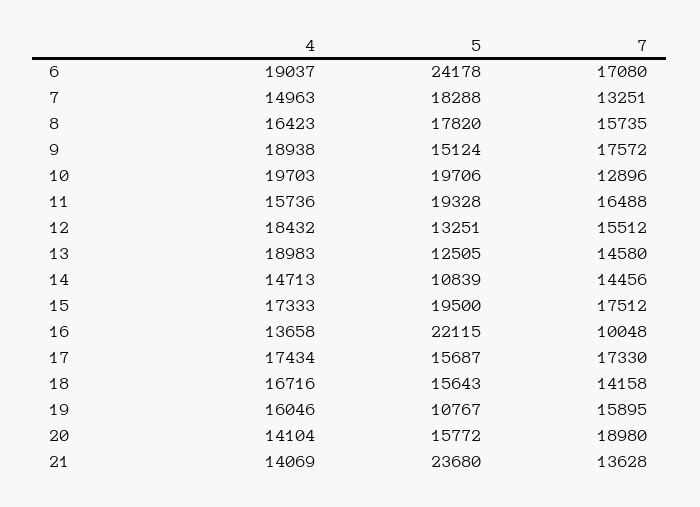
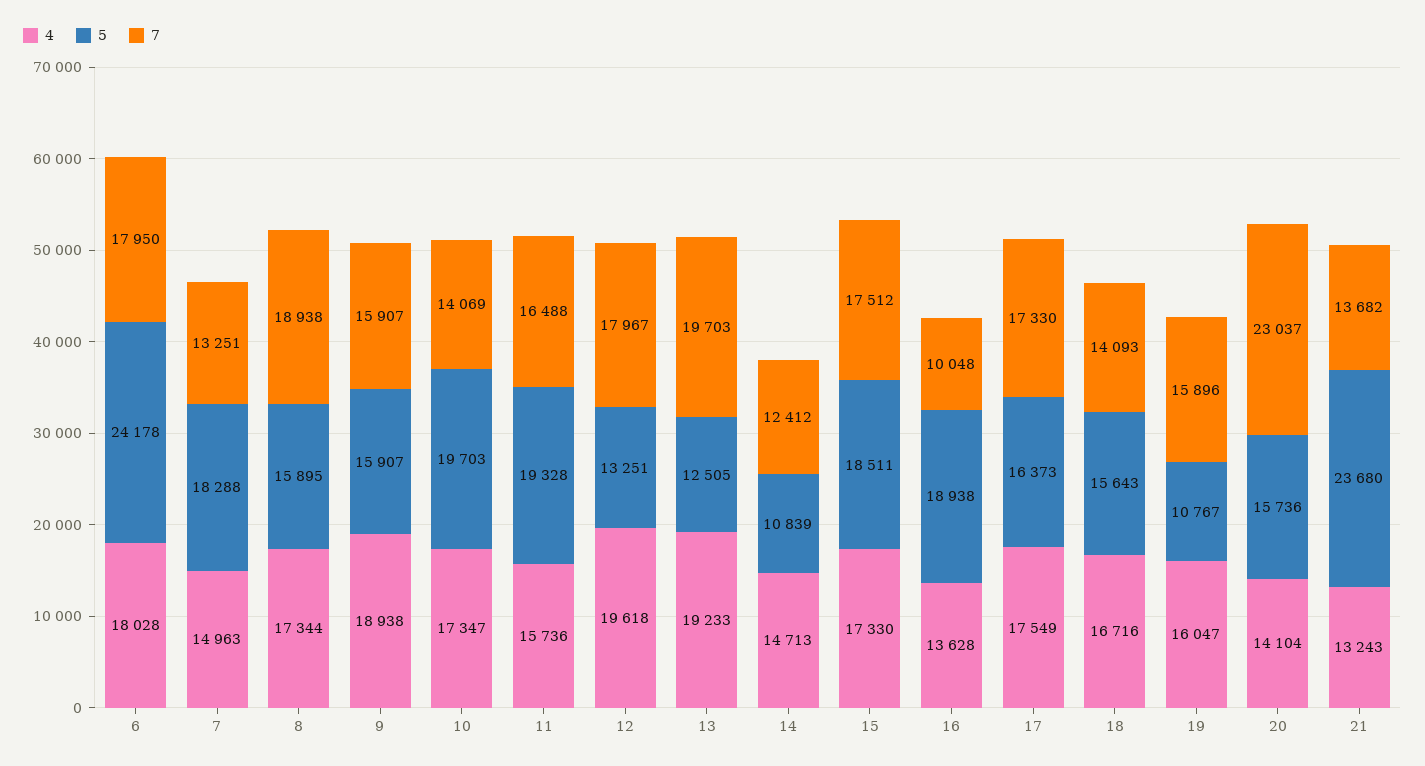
  {
    "4": {
-     "6": 19037,
+     "6": 18028,
      "7": 14963,
-     "8": 16423,
+     "8": 17344,
      "9": 18938,
-     "10": 19703,
+     "10": 17347,
      "11": 15736,
-     "12": 18432,
+     "12": 19618,
-     "13": 18983,
+     "13": 19233,
      "14": 14713,
-     "15": 17333,
+     "15": 17330,
-     "16": 13658,
+     "16": 13628,
-     "17": 17434,
+     "17": 17549,
      "18": 16716,
-     "19": 16046,
+     "19": 16047,
      "20": 14104,
-     "21": 14069
+     "21": 13243
    },
    "5": {
      "6": 24178,
      "7": 18288,
-     "8": 17820,
+     "8": 15895,
-     "9": 15124,
+     "9": 15907,
-     "10": 19706,
+     "10": 19703,
      "11": 19328,
      "12": 13251,
      "13": 12505,
      "14": 10839,
-     "15": 19500,
+     "15": 18511,
-     "16": 22115,
+     "16": 18938,
-     "17": 15687,
+     "17": 16373,
      "18": 15643,
      "19": 10767,
-     "20": 15772,
+     "20": 15736,
      "21": 23680
    },
    "7": {
-     "6": 17080,
+     "6": 17950,
      "7": 13251,
-     "8": 15735,
+     "8": 18938,
-     "9": 17572,
+     "9": 15907,
-     "10": 12896,
+     "10": 14069,
      "11": 16488,
-     "12": 15512,
+     "12": 17967,
-     "13": 14580,
+     "13": 19703,
-     "14": 14456,
+     "14": 12412,
      "15": 17512,
      "16": 10048,
      "17": 17330,
-     "18": 14158,
+     "18": 14093,
-     "19": 15895,
+     "19": 15896,
-     "20": 18980,
+     "20": 23037,
-     "21": 13628
+     "21": 13682
    }
  }

